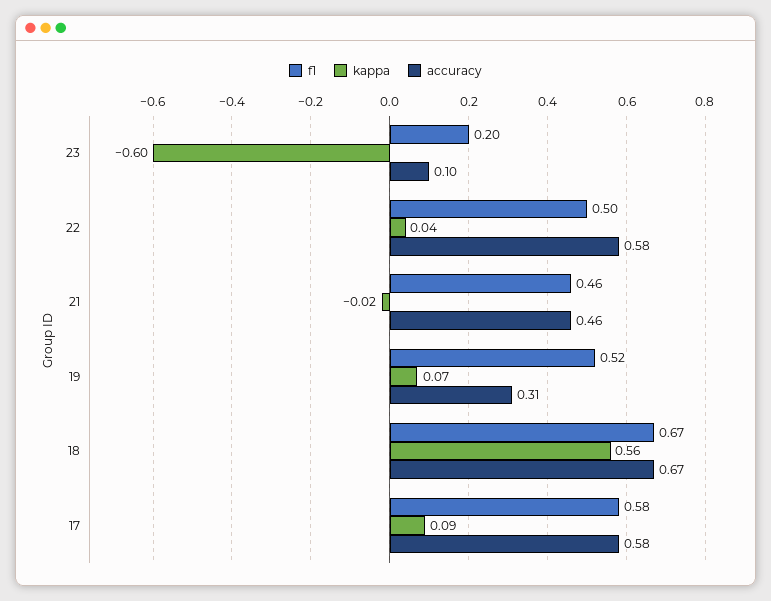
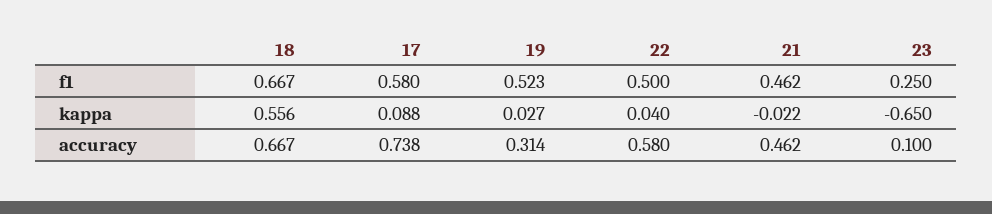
  {
    "f1": {
-     "23": 0.2,
+     "23": 0.25,
      "22": 0.5,
      "21": 0.462,
      "19": 0.523,
      "18": 0.667,
      "17": 0.58
    },
    "kappa": {
-     "23": -0.6,
+     "23": -0.65,
      "22": 0.04,
      "21": -0.022,
-     "19": 0.07,
+     "19": 0.027,
      "18": 0.556,
      "17": 0.088
    },
    "accuracy": {
      "23": 0.1,
      "22": 0.58,
      "21": 0.462,
      "19": 0.314,
      "18": 0.667,
-     "17": 0.58
+     "17": 0.738
    }
  }

